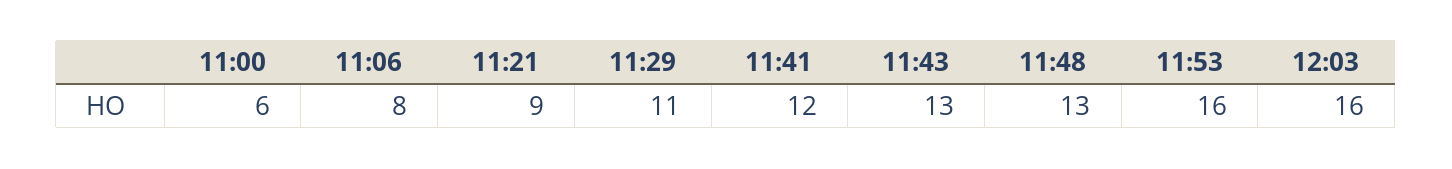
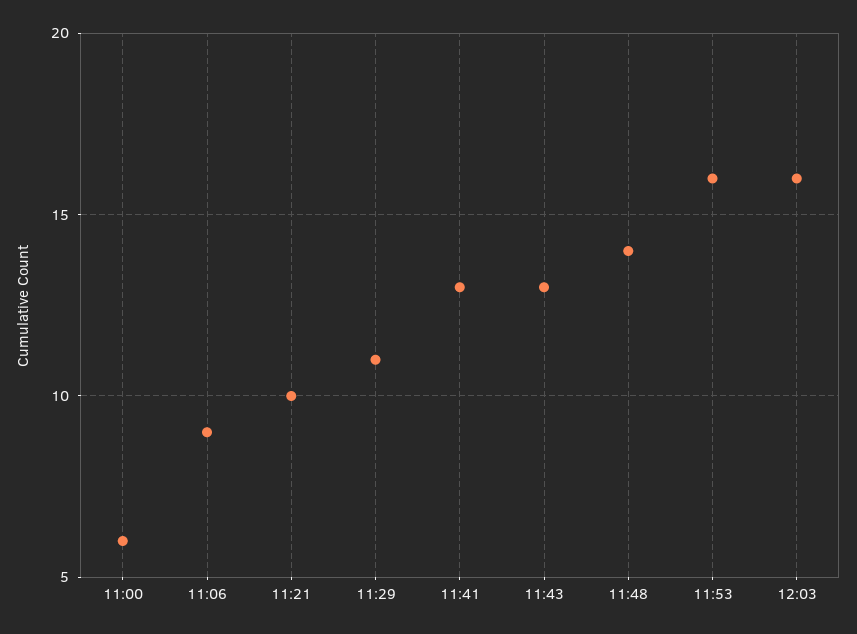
  {
    "11:00": 6,
-   "11:06": 8,
+   "11:06": 9,
-   "11:21": 9,
+   "11:21": 10,
    "11:29": 11,
-   "11:41": 12,
+   "11:41": 13,
    "11:43": 13,
-   "11:48": 13,
+   "11:48": 14,
    "11:53": 16,
    "12:03": 16
  }

